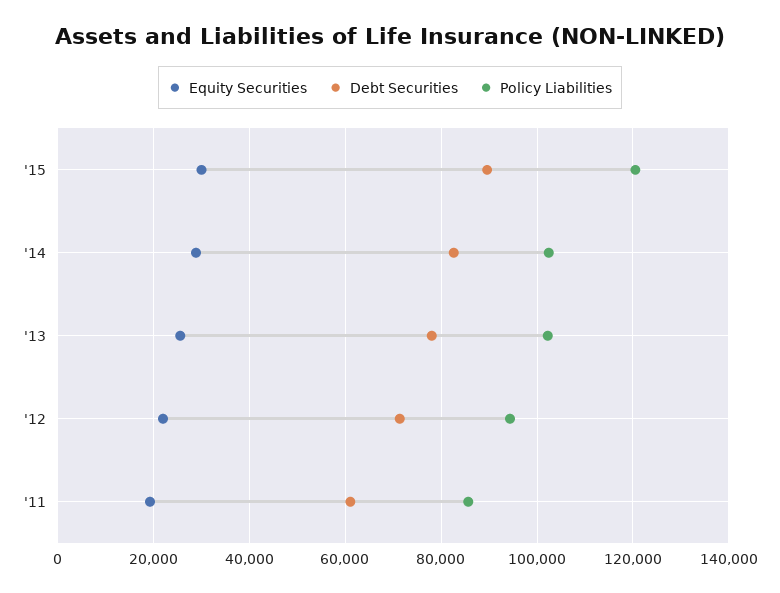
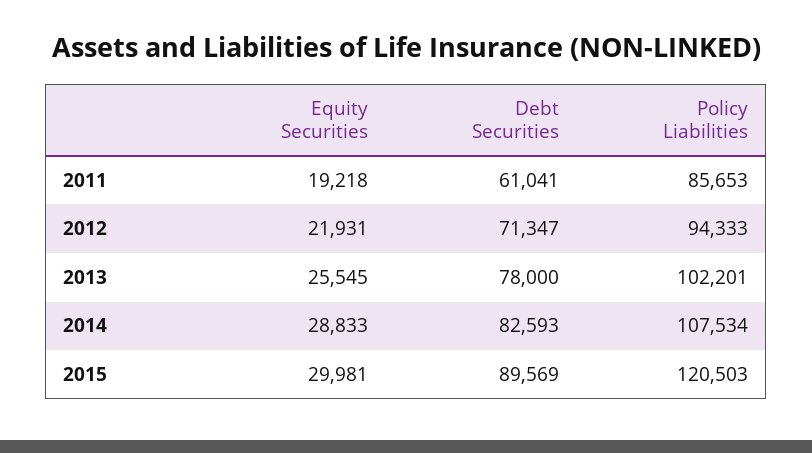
  {
    "Equity Securities": {
      "'15": 29981,
      "'14": 28833,
      "'13": 25545,
      "'12": 21931,
      "'11": 19218
    },
    "Debt Securities": {
      "'15": 89569,
      "'14": 82593,
      "'13": 78000,
      "'12": 71347,
      "'11": 61041
    },
    "Policy Liabilities": {
      "'15": 120503,
-     "'14": 102000,
+     "'14": 107534,
      "'13": 102201,
      "'12": 94333,
      "'11": 85653
    }
  }

